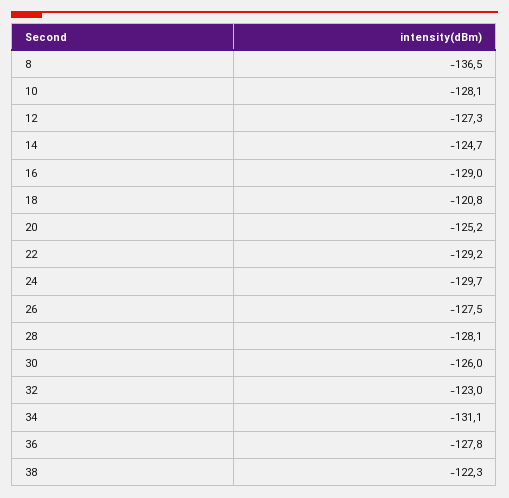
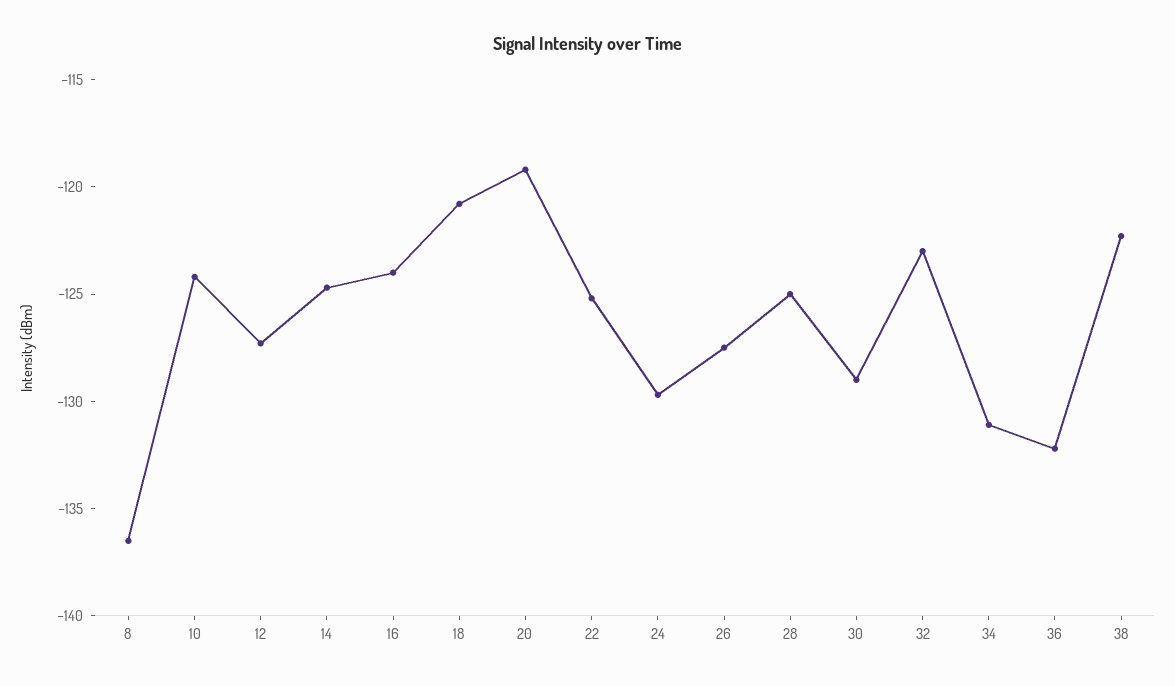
  {
    "8": -136.5,
-   "10": -128.1,
+   "10": -124,
    "12": -127.3,
    "14": -124.7,
-   "16": -129,
+   "16": -124,
    "18": -120.8,
-   "20": -125.2,
+   "20": -119,
-   "22": -129.2,
+   "22": -125,
    "24": -129.7,
    "26": -127.5,
-   "28": -128.1,
+   "28": -125,
-   "30": -126,
+   "30": -129,
    "32": -123,
    "34": -131.1,
-   "36": -127.8,
+   "36": -132,
    "38": -122.3
  }

